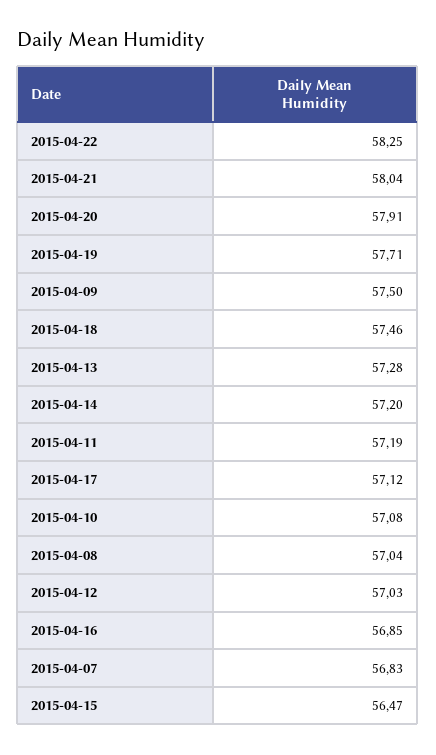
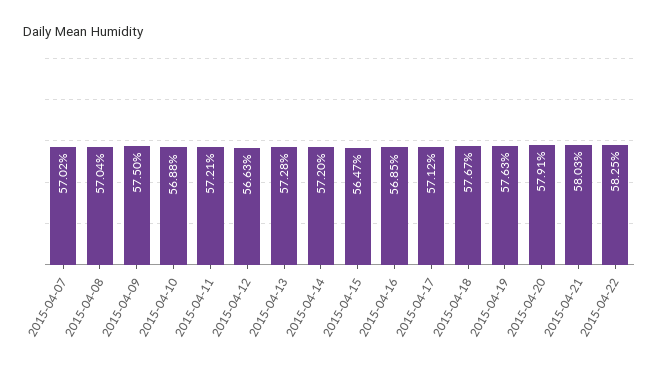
  {
    "2015-04-22": 58.25,
-   "2015-04-21": 58.04,
+   "2015-04-21": 58.03,
    "2015-04-20": 57.91,
-   "2015-04-19": 57.71,
+   "2015-04-19": 57.63,
    "2015-04-09": 57.5,
-   "2015-04-18": 57.46,
+   "2015-04-18": 57.67,
    "2015-04-13": 57.28,
    "2015-04-14": 57.2,
-   "2015-04-11": 57.19,
+   "2015-04-11": 57.21,
    "2015-04-17": 57.12,
-   "2015-04-10": 57.08,
+   "2015-04-10": 56.88,
    "2015-04-08": 57.04,
-   "2015-04-12": 57.03,
+   "2015-04-12": 56.63,
    "2015-04-16": 56.85,
-   "2015-04-07": 56.83,
+   "2015-04-07": 57.02,
    "2015-04-15": 56.47
  }

